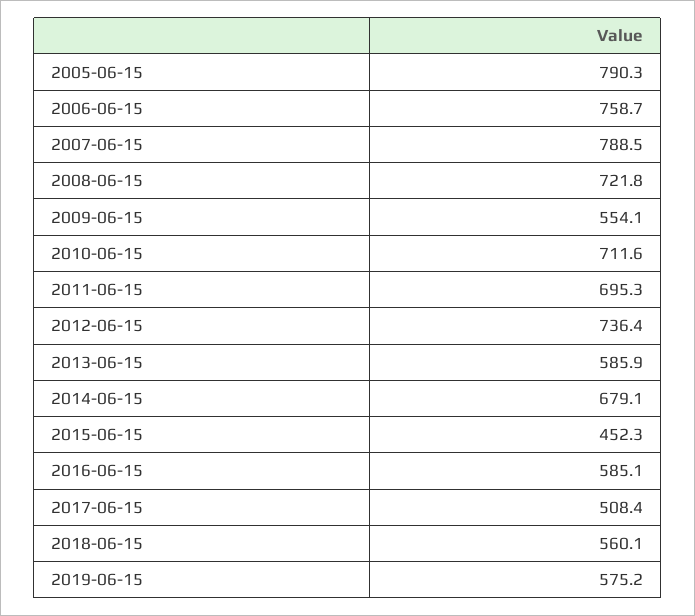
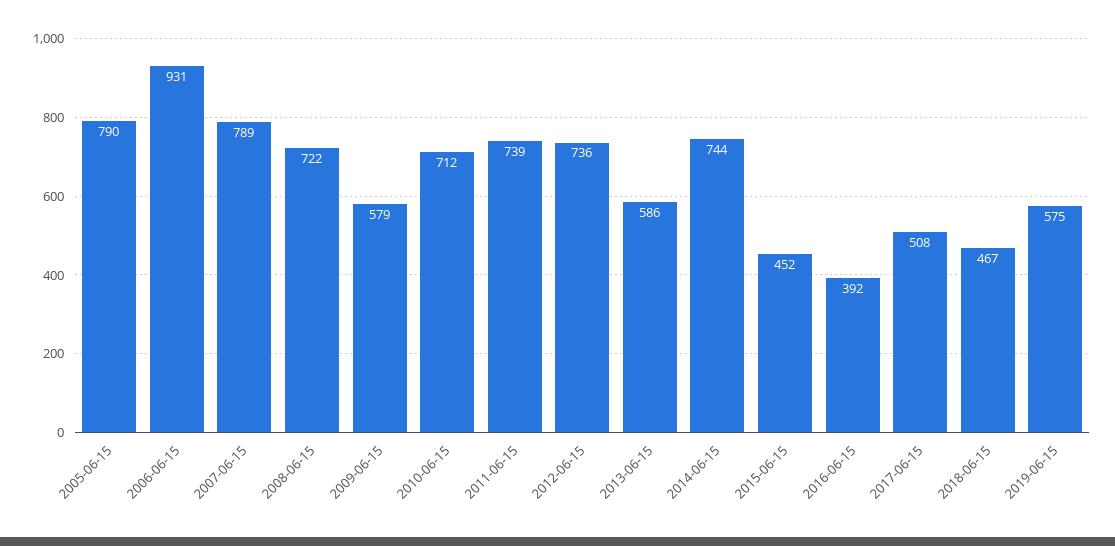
  {
    "2005-06-15": 790.3,
-   "2006-06-15": 758.7,
+   "2006-06-15": 931,
    "2007-06-15": 788.5,
    "2008-06-15": 721.8,
-   "2009-06-15": 554.1,
+   "2009-06-15": 579,
    "2010-06-15": 711.6,
-   "2011-06-15": 695.3,
+   "2011-06-15": 739,
    "2012-06-15": 736.4,
    "2013-06-15": 585.9,
-   "2014-06-15": 679.1,
+   "2014-06-15": 744,
    "2015-06-15": 452.3,
-   "2016-06-15": 585.1,
+   "2016-06-15": 392,
    "2017-06-15": 508.4,
-   "2018-06-15": 560.1,
+   "2018-06-15": 467,
    "2019-06-15": 575.2
  }

